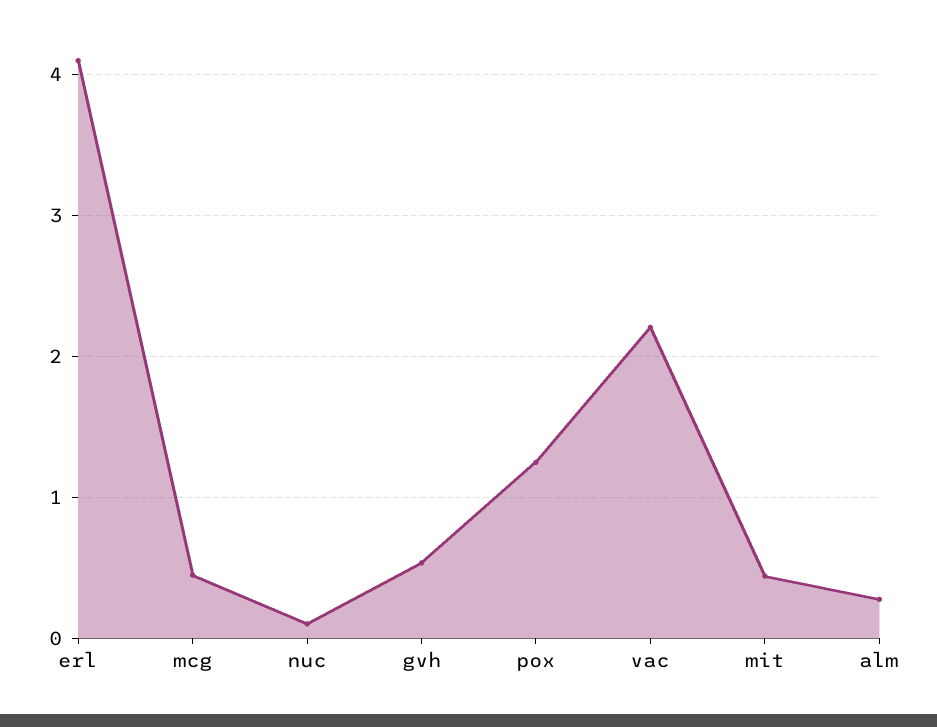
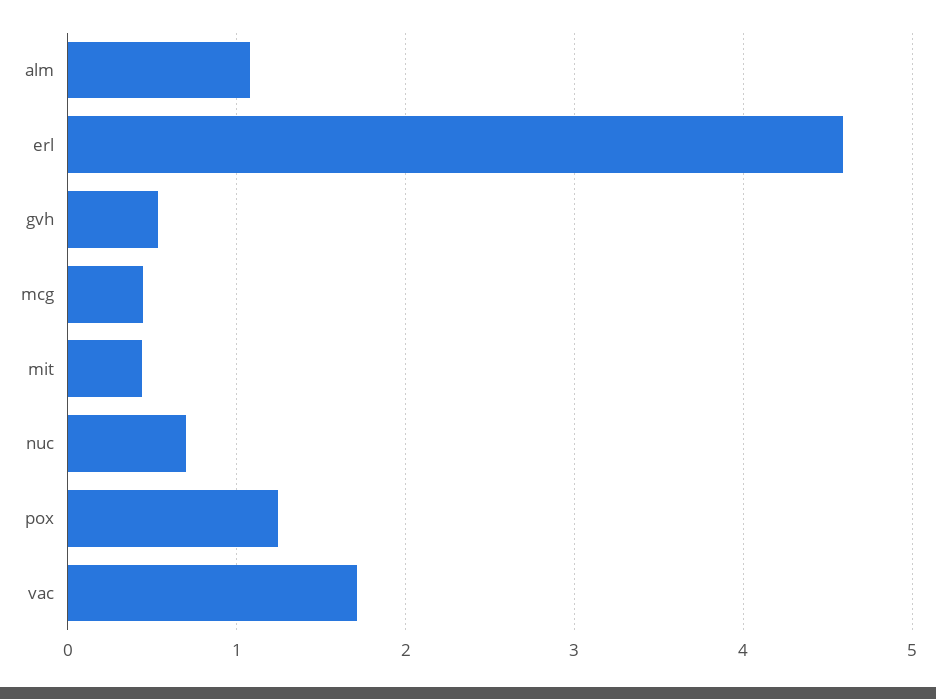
  {
-   "erl": 4.1,
+   "erl": 4.6,
    "mcg": 0.4,
-   "nuc": 0.1,
+   "nuc": 0.7,
    "gvh": 0.5,
    "pox": 1.2,
-   "vac": 2.2,
+   "vac": 1.7,
    "mit": 0.4,
-   "alm": 0.3
+   "alm": 1.1
  }

